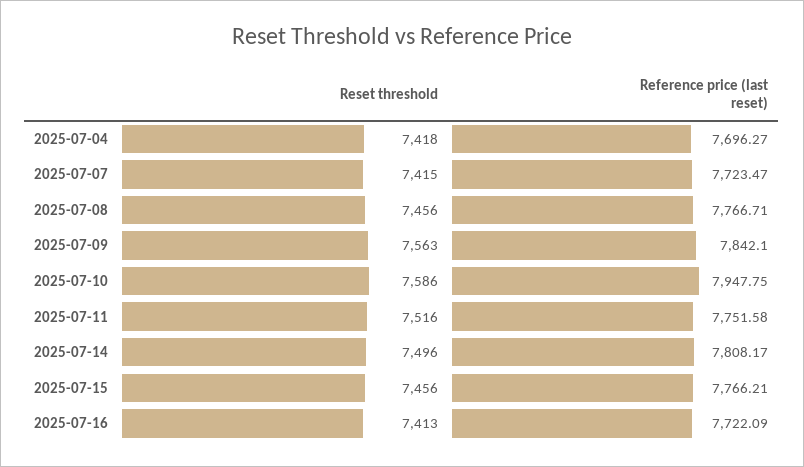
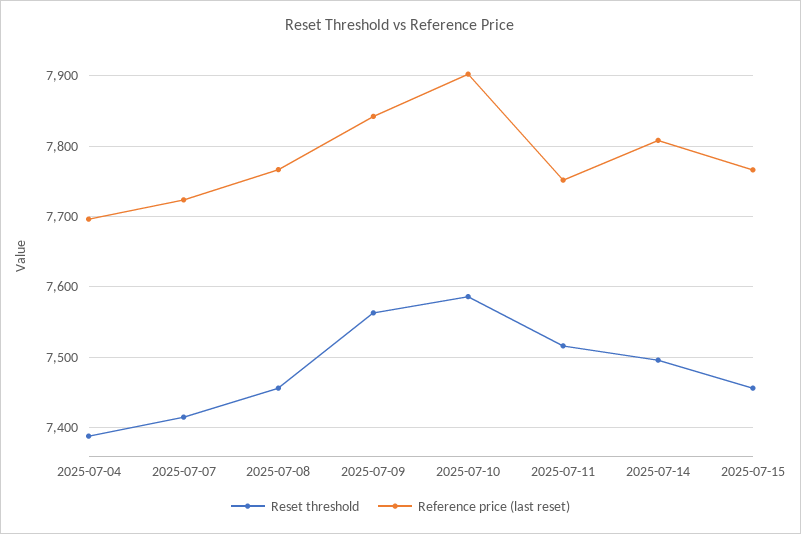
  {
    "Reset threshold": {
-     "2025-07-04": 7418,
+     "2025-07-04": 7390,
      "2025-07-07": 7415,
      "2025-07-08": 7456,
      "2025-07-09": 7563,
      "2025-07-10": 7586,
      "2025-07-11": 7516,
      "2025-07-14": 7496,
-     "2025-07-15": 7456,
+     "2025-07-15": 7456
-     "2025-07-16": 7413
    },
    "Reference price (last reset)": {
      "2025-07-04": 7696.27,
      "2025-07-07": 7723.47,
      "2025-07-08": 7766.71,
      "2025-07-09": 7842.1,
-     "2025-07-10": 7947.75,
+     "2025-07-10": 7900,
      "2025-07-11": 7751.58,
      "2025-07-14": 7808.17,
-     "2025-07-15": 7766.21,
+     "2025-07-15": 7766.21
-     "2025-07-16": 7722.09
    }
  }

